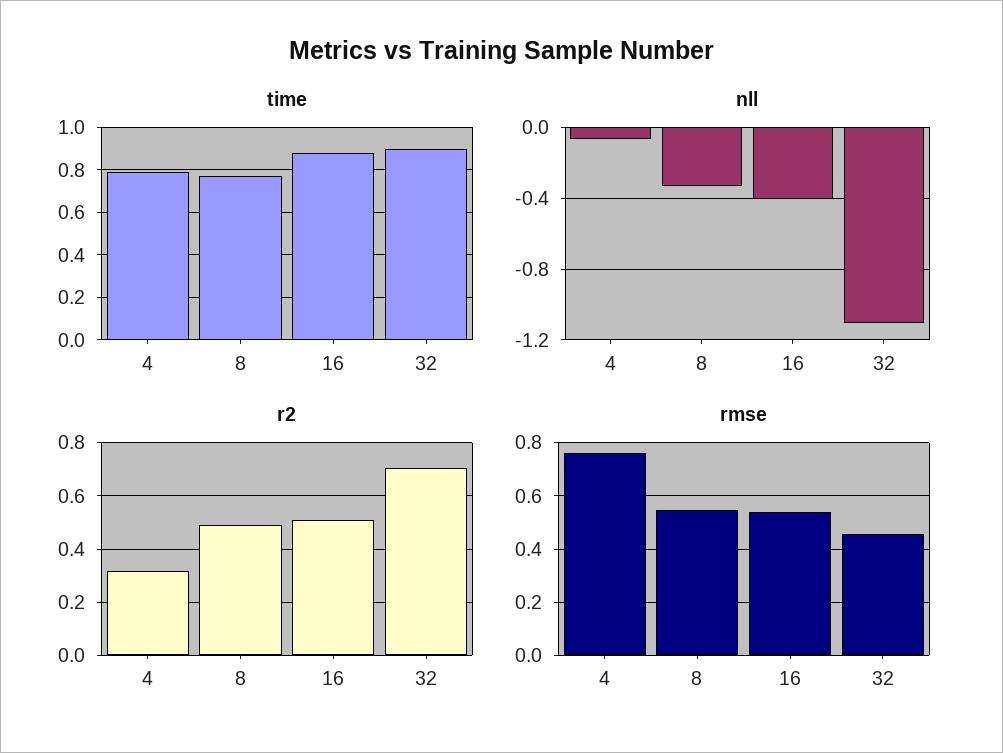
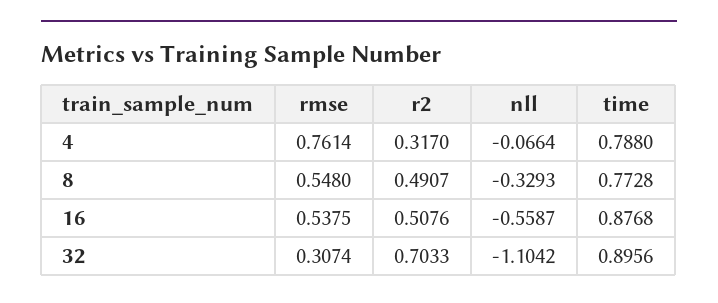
  {
    "time": {
      "4": 0.788,
      "8": 0.7728,
      "16": 0.8768,
      "32": 0.8956
    },
    "nll": {
      "4": -0.0664,
      "8": -0.3293,
-     "16": -0.4,
+     "16": -0.5587,
      "32": -1.1042
    },
    "r2": {
      "4": 0.317,
      "8": 0.4907,
      "16": 0.5076,
      "32": 0.7033
    },
    "rmse": {
      "4": 0.7614,
      "8": 0.548,
      "16": 0.5375,
-     "32": 0.45
+     "32": 0.3074
    }
  }

